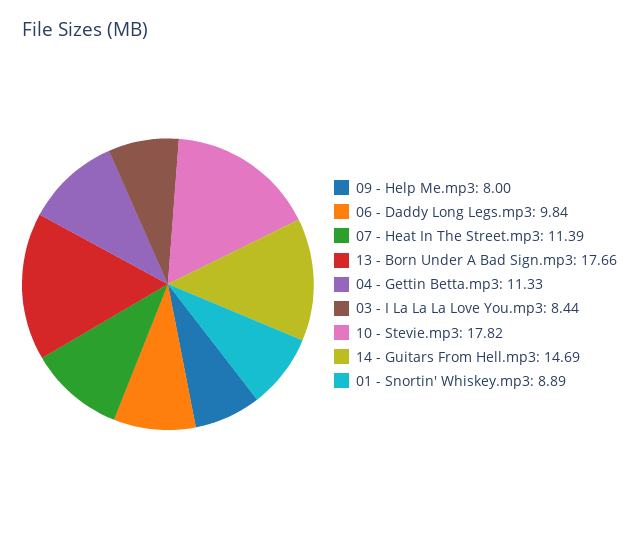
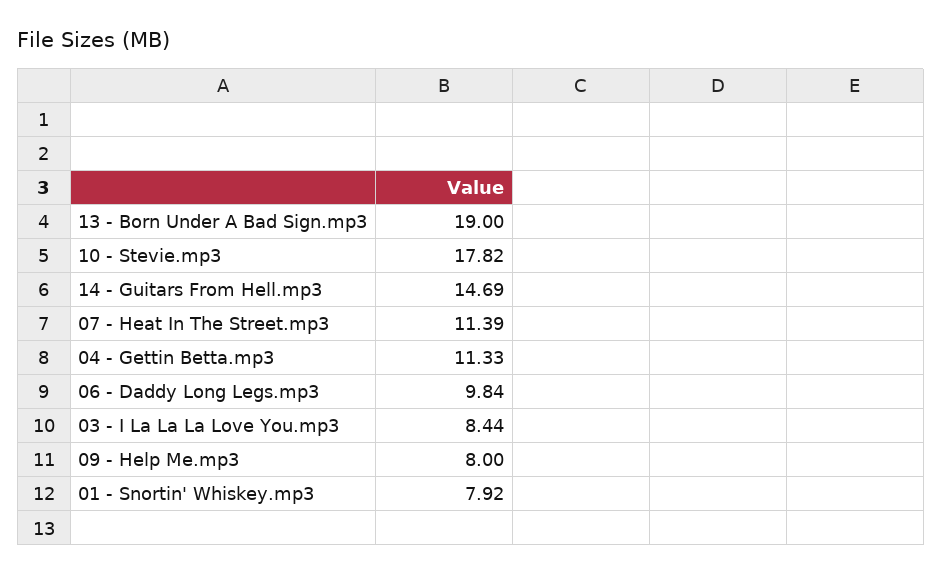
  {
    "09 - Help Me.mp3": 8,
    "06 - Daddy Long Legs.mp3": 9.84,
    "07 - Heat In The Street.mp3": 11.39,
-   "13 - Born Under A Bad Sign.mp3": 17.66,
+   "13 - Born Under A Bad Sign.mp3": 19,
    "04 - Gettin Betta.mp3": 11.33,
    "03 - I La La La Love You.mp3": 8.44,
    "10 - Stevie.mp3": 17.82,
    "14 - Guitars From Hell.mp3": 14.69,
-   "01 - Snortin' Whiskey.mp3": 8.89
+   "01 - Snortin' Whiskey.mp3": 7.92
  }

